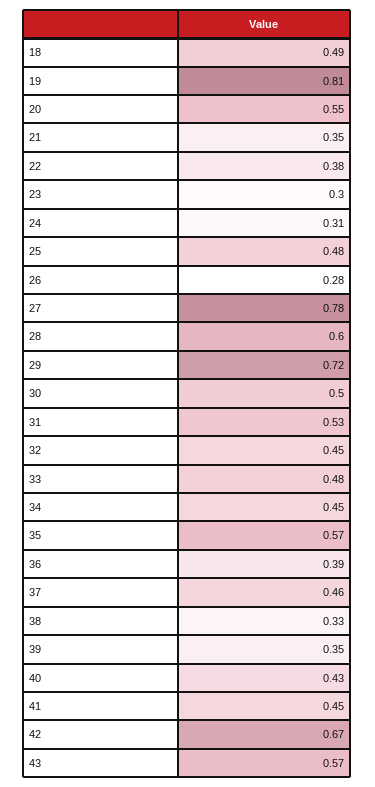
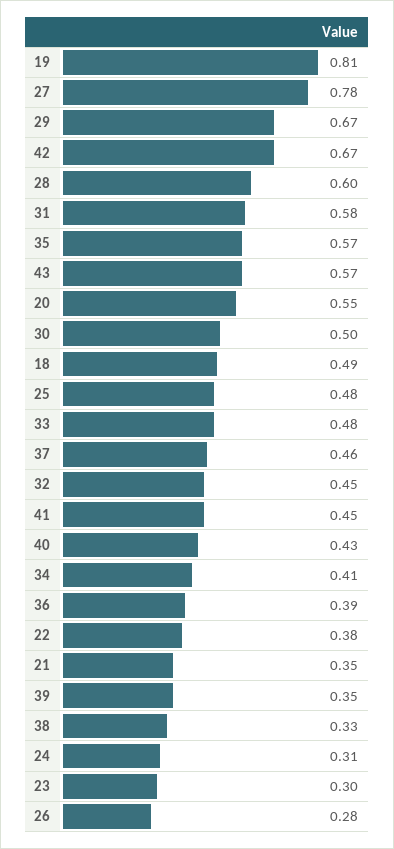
  {
    "18": 0.49,
    "19": 0.81,
    "20": 0.55,
    "21": 0.35,
    "22": 0.38,
    "23": 0.3,
    "24": 0.31,
    "25": 0.48,
    "26": 0.28,
    "27": 0.78,
    "28": 0.6,
-   "29": 0.72,
+   "29": 0.67,
    "30": 0.5,
-   "31": 0.53,
+   "31": 0.58,
    "32": 0.45,
    "33": 0.48,
-   "34": 0.45,
+   "34": 0.41,
    "35": 0.57,
    "36": 0.39,
    "37": 0.46,
    "38": 0.33,
    "39": 0.35,
    "40": 0.43,
    "41": 0.45,
    "42": 0.67,
    "43": 0.57
  }

